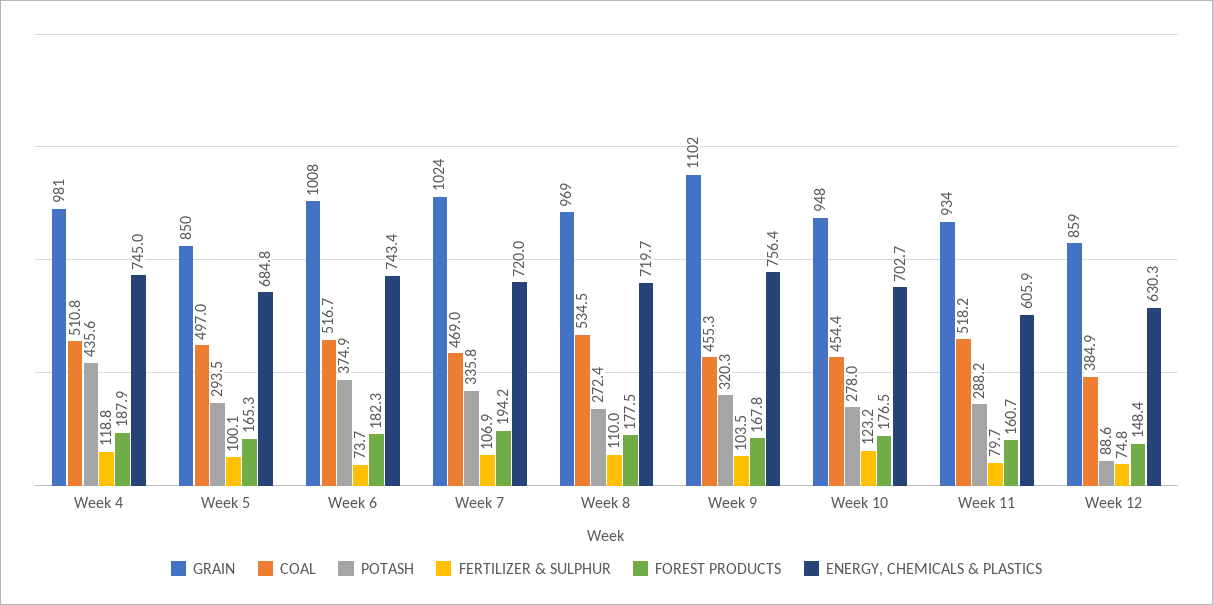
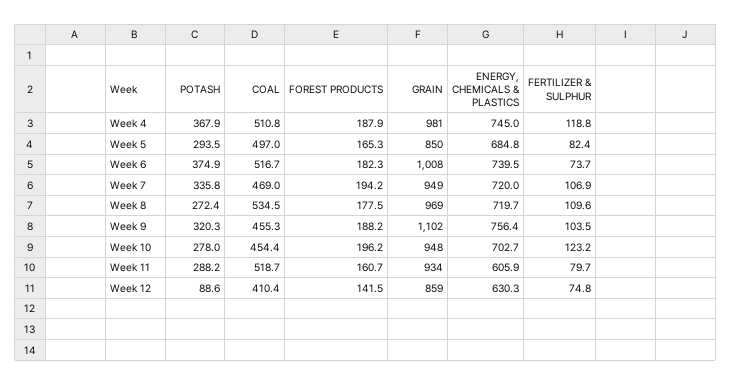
  {
    "GRAIN": {
      "Week 4": 981,
      "Week 5": 850,
      "Week 6": 1008,
-     "Week 7": 1024,
+     "Week 7": 949,
      "Week 8": 969,
      "Week 9": 1102,
      "Week 10": 948,
      "Week 11": 934,
      "Week 12": 859
    },
    "COAL": {
      "Week 4": 510.8,
      "Week 5": 497,
      "Week 6": 516.7,
      "Week 7": 469,
      "Week 8": 534.5,
      "Week 9": 455.3,
      "Week 10": 454.4,
-     "Week 11": 518.2,
+     "Week 11": 518.7,
-     "Week 12": 384.9
+     "Week 12": 410.4
    },
    "POTASH": {
-     "Week 4": 435.6,
+     "Week 4": 367.9,
      "Week 5": 293.5,
      "Week 6": 374.9,
      "Week 7": 335.8,
      "Week 8": 272.4,
      "Week 9": 320.3,
      "Week 10": 278,
      "Week 11": 288.2,
      "Week 12": 88.6
    },
    "FERTILIZER & SULPHUR": {
      "Week 4": 118.8,
-     "Week 5": 100.1,
+     "Week 5": 82.4,
      "Week 6": 73.7,
      "Week 7": 106.9,
-     "Week 8": 110,
+     "Week 8": 109.6,
      "Week 9": 103.5,
      "Week 10": 123.2,
      "Week 11": 79.7,
      "Week 12": 74.8
    },
    "FOREST PRODUCTS": {
      "Week 4": 187.9,
      "Week 5": 165.3,
      "Week 6": 182.3,
      "Week 7": 194.2,
      "Week 8": 177.5,
-     "Week 9": 167.8,
+     "Week 9": 188.2,
-     "Week 10": 176.5,
+     "Week 10": 196.2,
      "Week 11": 160.7,
-     "Week 12": 148.4
+     "Week 12": 141.5
    },
    "ENERGY, CHEMICALS & PLASTICS": {
      "Week 4": 745,
      "Week 5": 684.8,
-     "Week 6": 743.4,
+     "Week 6": 739.5,
      "Week 7": 720,
      "Week 8": 719.7,
      "Week 9": 756.4,
      "Week 10": 702.7,
      "Week 11": 605.9,
      "Week 12": 630.3
    }
  }

